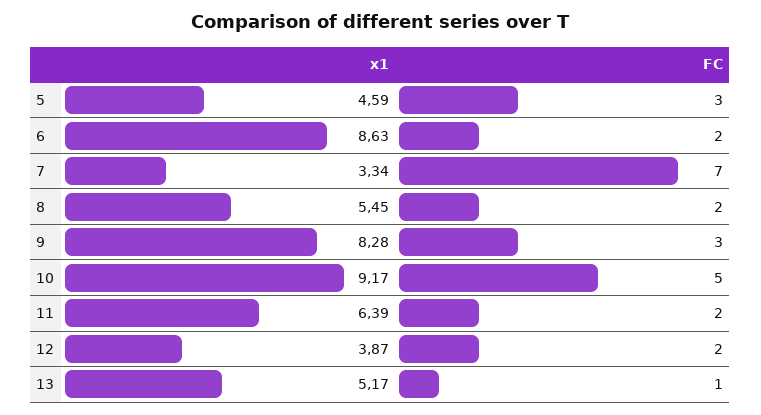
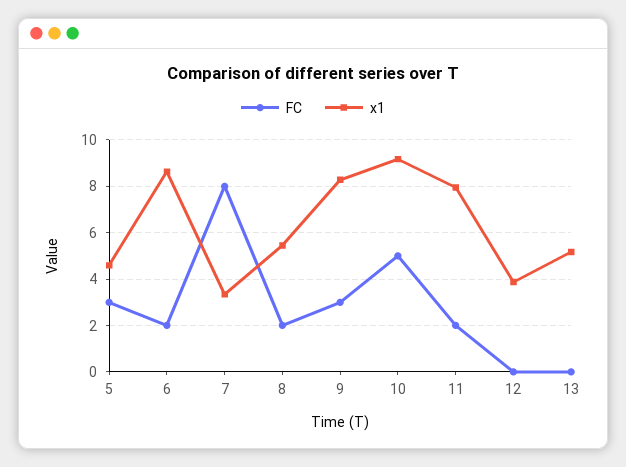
  {
    "x1": {
      "5": 4.59,
      "6": 8.63,
      "7": 3.34,
      "8": 5.45,
      "9": 8.28,
      "10": 9.17,
-     "11": 6.39,
+     "11": 8,
      "12": 3.87,
      "13": 5.17
    },
    "FC": {
      "5": 3,
      "6": 2,
-     "7": 7,
+     "7": 8,
      "8": 2,
      "9": 3,
      "10": 5,
      "11": 2,
-     "12": 2,
+     "12": 0,
-     "13": 1
+     "13": 0
    }
  }

